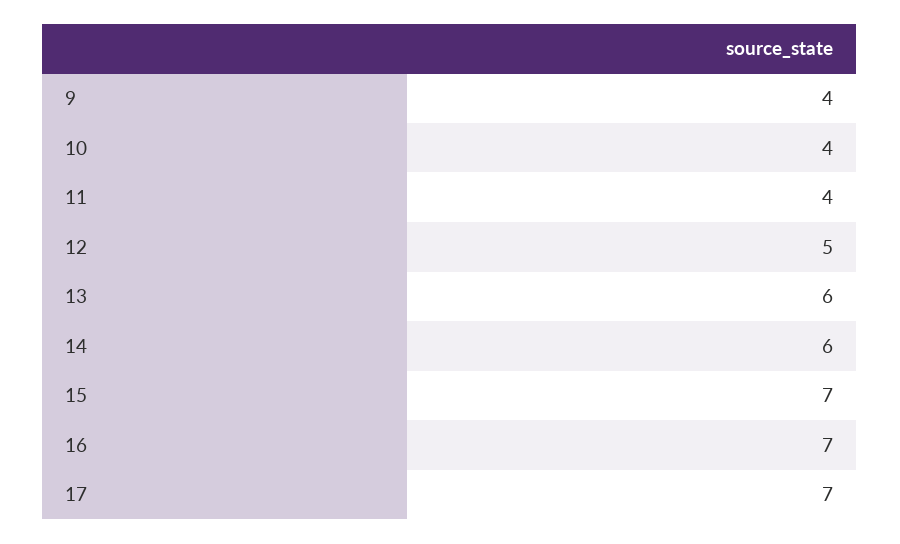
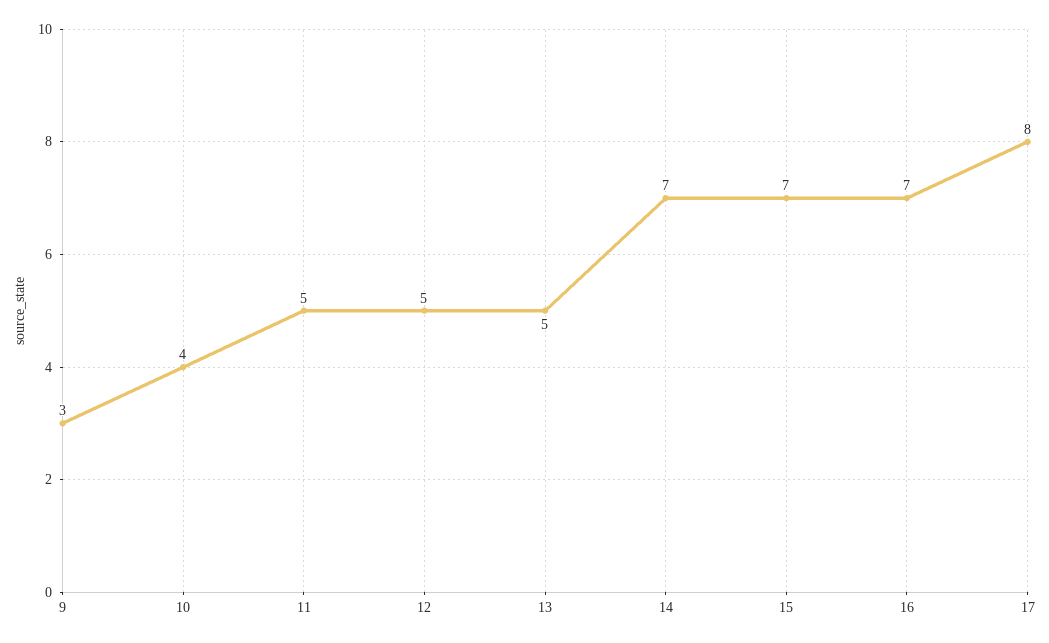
  {
-   "9": 4,
+   "9": 3,
    "10": 4,
-   "11": 4,
+   "11": 5,
    "12": 5,
-   "13": 6,
+   "13": 5,
-   "14": 6,
+   "14": 7,
    "15": 7,
    "16": 7,
-   "17": 7
+   "17": 8
  }

